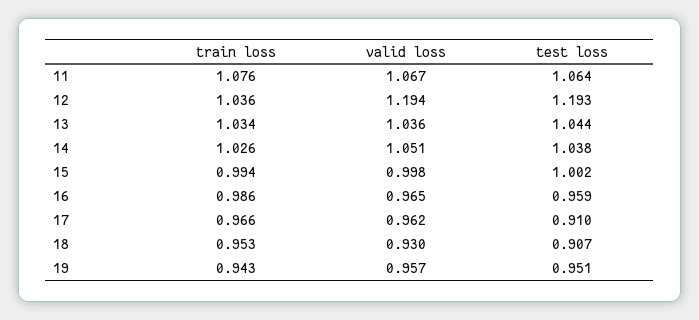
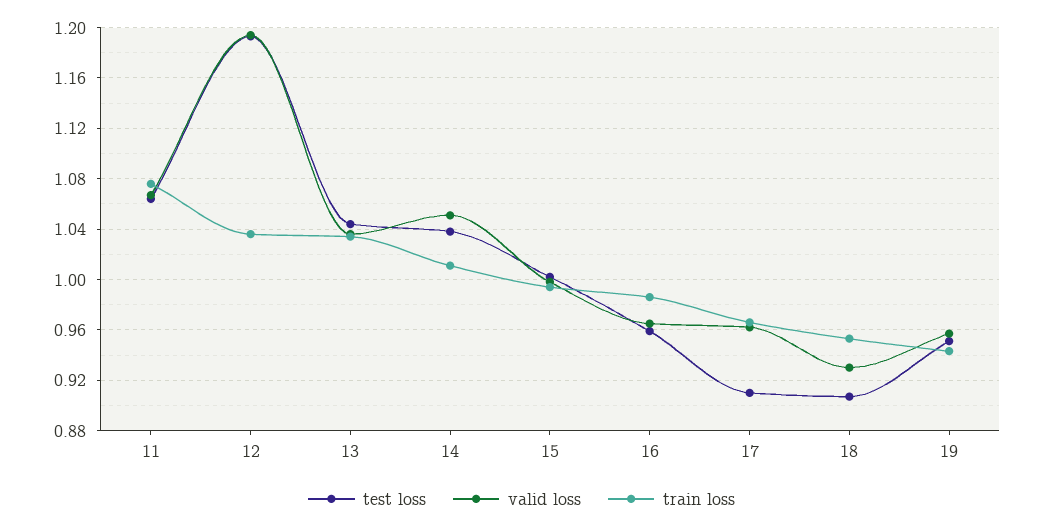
  {
    "train loss": {
      "11": 1.076,
      "12": 1.036,
      "13": 1.034,
-     "14": 1.026,
+     "14": 1.01,
      "15": 0.994,
      "16": 0.986,
      "17": 0.966,
      "18": 0.953,
      "19": 0.943
    },
    "valid loss": {
      "11": 1.067,
      "12": 1.194,
      "13": 1.036,
      "14": 1.051,
      "15": 0.998,
      "16": 0.965,
      "17": 0.962,
      "18": 0.93,
      "19": 0.957
    },
    "test loss": {
      "11": 1.064,
      "12": 1.193,
      "13": 1.044,
      "14": 1.038,
      "15": 1.002,
      "16": 0.959,
      "17": 0.91,
      "18": 0.907,
      "19": 0.951
    }
  }

